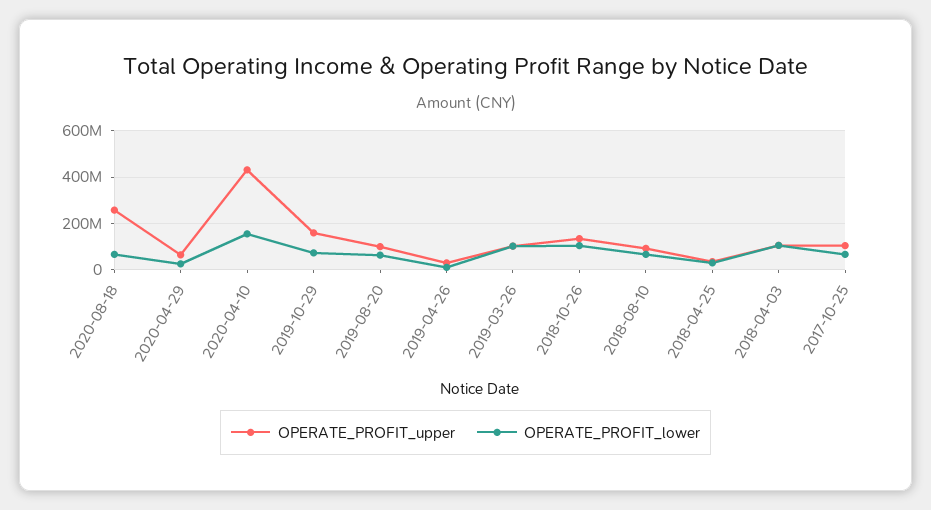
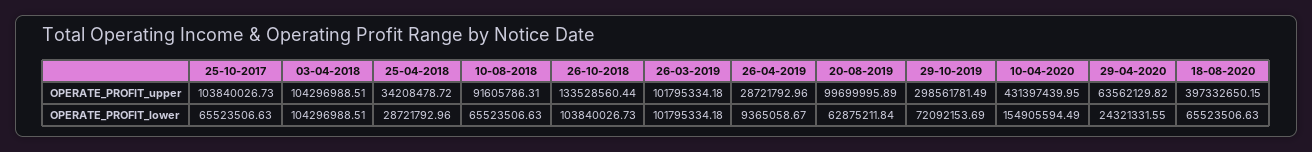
  {
    "OPERATE_PROFIT_upper": {
-     "2020-08-18": 250000000,
+     "2020-08-18": 397332650.15,
      "2020-04-29": 63562129.82,
      "2020-04-10": 431397439.95,
-     "2019-10-29": 150000000,
+     "2019-10-29": 298561781.49,
      "2019-08-20": 99699995.89,
      "2019-04-26": 28721792.96,
      "2019-03-26": 101795334.18,
      "2018-10-26": 133528560.44,
      "2018-08-10": 91605786.31,
      "2018-04-25": 34208478.72,
      "2018-04-03": 104296988.51,
      "2017-10-25": 103840026.73
    },
    "OPERATE_PROFIT_lower": {
      "2020-08-18": 65523506.63,
      "2020-04-29": 24321331.55,
      "2020-04-10": 154905594.49,
      "2019-10-29": 72092153.69,
      "2019-08-20": 62875211.84,
      "2019-04-26": 9365058.67,
      "2019-03-26": 101795334.18,
      "2018-10-26": 103840026.73,
      "2018-08-10": 65523506.63,
      "2018-04-25": 28721792.96,
      "2018-04-03": 104296988.51,
      "2017-10-25": 65523506.63
    }
  }

